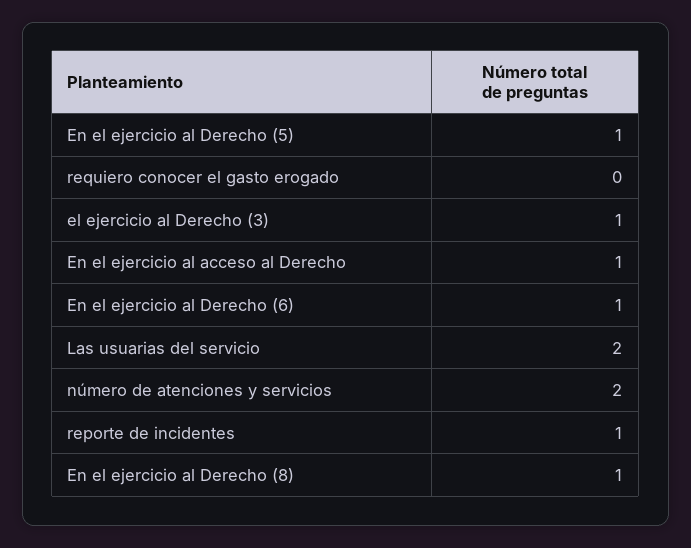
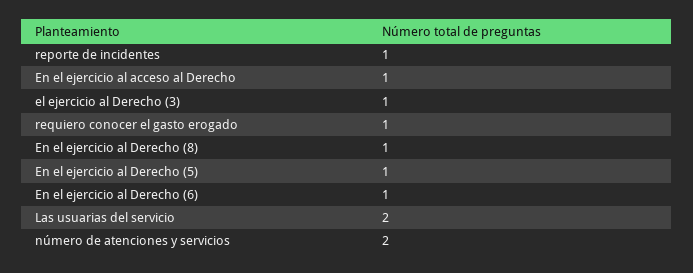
  {
    "En el ejercicio al Derecho (5)": 1,
-   "requiero conocer el gasto erogado": 0,
+   "requiero conocer el gasto erogado": 1,
    "el ejercicio al Derecho (3)": 1,
    "En el ejercicio al acceso al Derecho": 1,
    "En el ejercicio al Derecho (6)": 1,
    "Las usuarias del servicio": 2,
    "número de atenciones y servicios": 2,
    "reporte de incidentes": 1,
    "En el ejercicio al Derecho (8)": 1
  }

